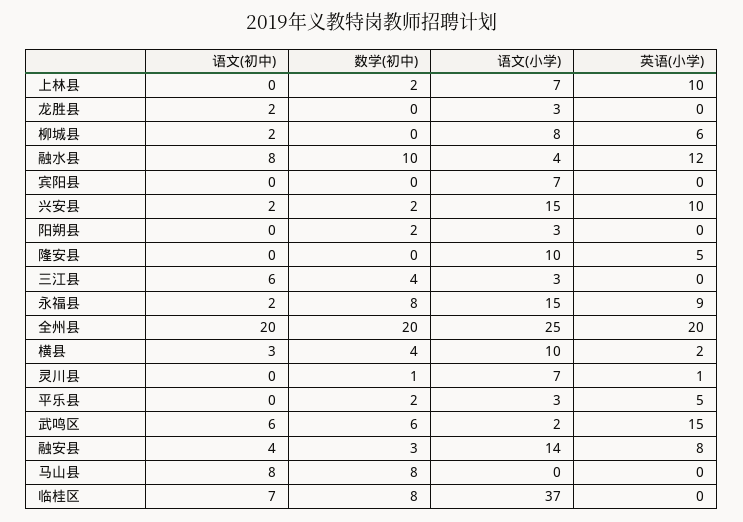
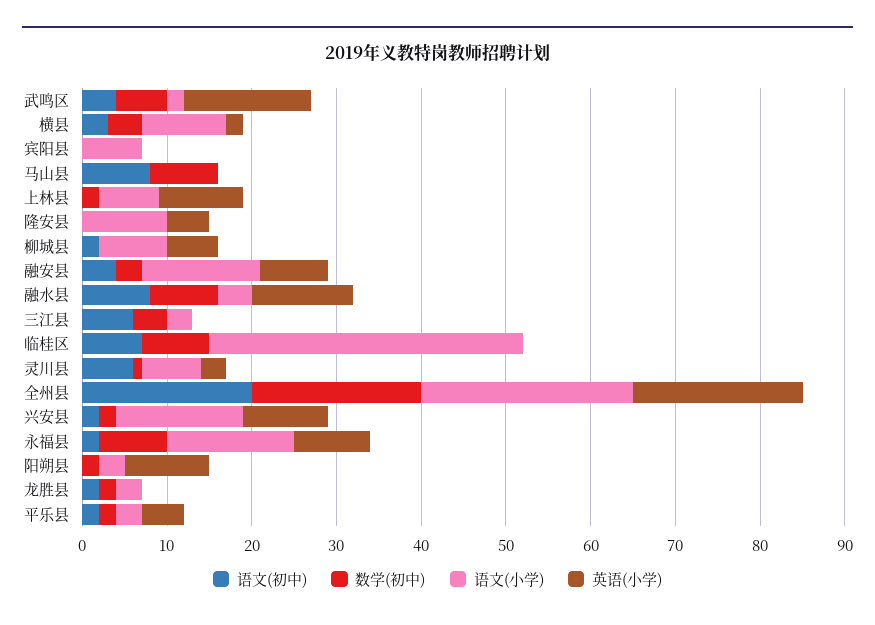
  {
    "语文(初中)": {
      "上林县": 0,
      "龙胜县": 2,
      "柳城县": 2,
      "融水县": 8,
      "宾阳县": 0,
      "兴安县": 2,
      "阳朔县": 0,
      "隆安县": 0,
      "三江县": 6,
      "永福县": 2,
      "全州县": 20,
      "横县": 3,
-     "灵川县": 0,
+     "灵川县": 6,
-     "平乐县": 0,
+     "平乐县": 2,
-     "武鸣区": 6,
+     "武鸣区": 4,
      "融安县": 4,
      "马山县": 8,
      "临桂区": 7
    },
    "数学(初中)": {
      "上林县": 2,
-     "龙胜县": 0,
+     "龙胜县": 2,
      "柳城县": 0,
-     "融水县": 10,
+     "融水县": 8,
      "宾阳县": 0,
      "兴安县": 2,
      "阳朔县": 2,
      "隆安县": 0,
      "三江县": 4,
      "永福县": 8,
      "全州县": 20,
      "横县": 4,
      "灵川县": 1,
      "平乐县": 2,
      "武鸣区": 6,
      "融安县": 3,
      "马山县": 8,
      "临桂区": 8
    },
    "语文(小学)": {
      "上林县": 7,
      "龙胜县": 3,
      "柳城县": 8,
      "融水县": 4,
      "宾阳县": 7,
      "兴安县": 15,
      "阳朔县": 3,
      "隆安县": 10,
      "三江县": 3,
      "永福县": 15,
      "全州县": 25,
      "横县": 10,
      "灵川县": 7,
      "平乐县": 3,
      "武鸣区": 2,
      "融安县": 14,
      "马山县": 0,
      "临桂区": 37
    },
    "英语(小学)": {
      "上林县": 10,
      "龙胜县": 0,
      "柳城县": 6,
      "融水县": 12,
      "宾阳县": 0,
      "兴安县": 10,
-     "阳朔县": 0,
+     "阳朔县": 10,
      "隆安县": 5,
      "三江县": 0,
      "永福县": 9,
      "全州县": 20,
      "横县": 2,
-     "灵川县": 1,
+     "灵川县": 3,
      "平乐县": 5,
      "武鸣区": 15,
      "融安县": 8,
      "马山县": 0,
      "临桂区": 0
    }
  }

